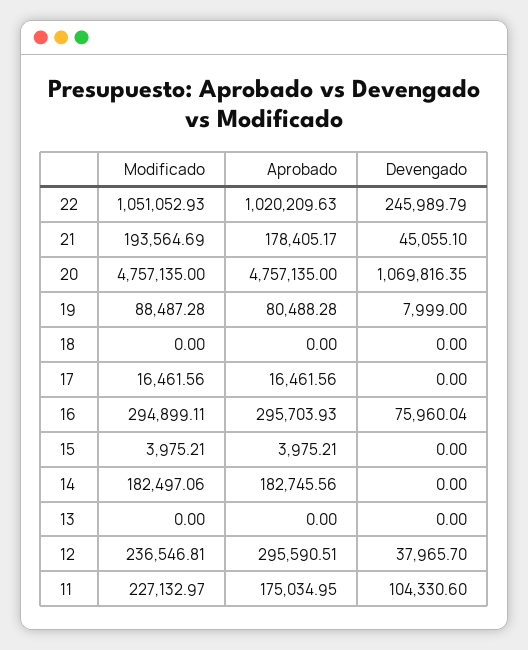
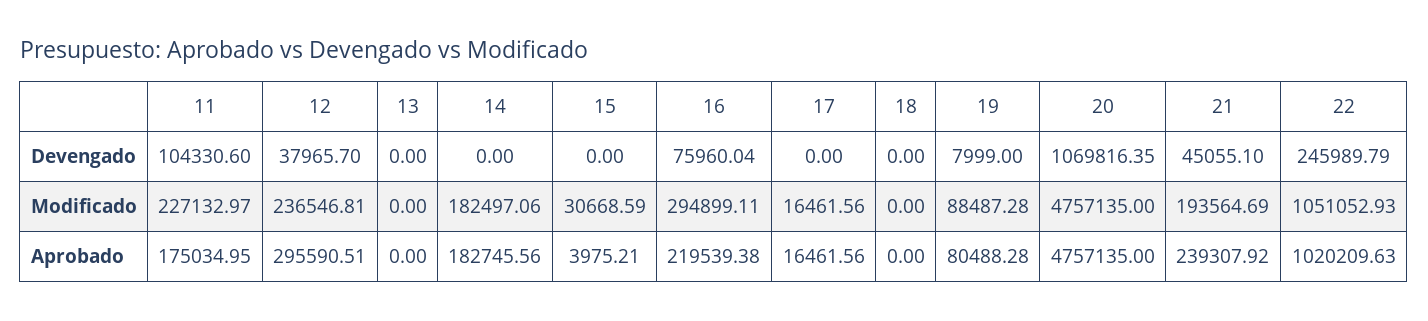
  {
    "Modificado": {
      "22": 1051052.93,
      "21": 193564.69,
      "20": 4757135,
      "19": 88487.28,
      "18": 0,
      "17": 16461.56,
      "16": 294899.11,
-     "15": 3975.21,
+     "15": 30668.59,
      "14": 182497.06,
      "13": 0,
      "12": 236546.81,
      "11": 227132.97
    },
    "Aprobado": {
      "22": 1020209.63,
-     "21": 178405.17,
+     "21": 239307.92,
      "20": 4757135,
      "19": 80488.28,
      "18": 0,
      "17": 16461.56,
-     "16": 295703.93,
+     "16": 219539.38,
      "15": 3975.21,
      "14": 182745.56,
      "13": 0,
      "12": 295590.51,
      "11": 175034.95
    },
    "Devengado": {
      "22": 245989.79,
      "21": 45055.1,
      "20": 1069816.35,
      "19": 7999,
      "18": 0,
      "17": 0,
      "16": 75960.04,
      "15": 0,
      "14": 0,
      "13": 0,
      "12": 37965.7,
      "11": 104330.6
    }
  }

